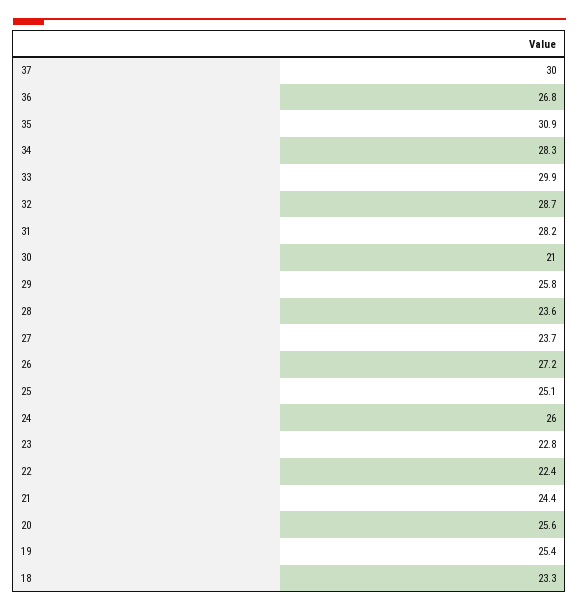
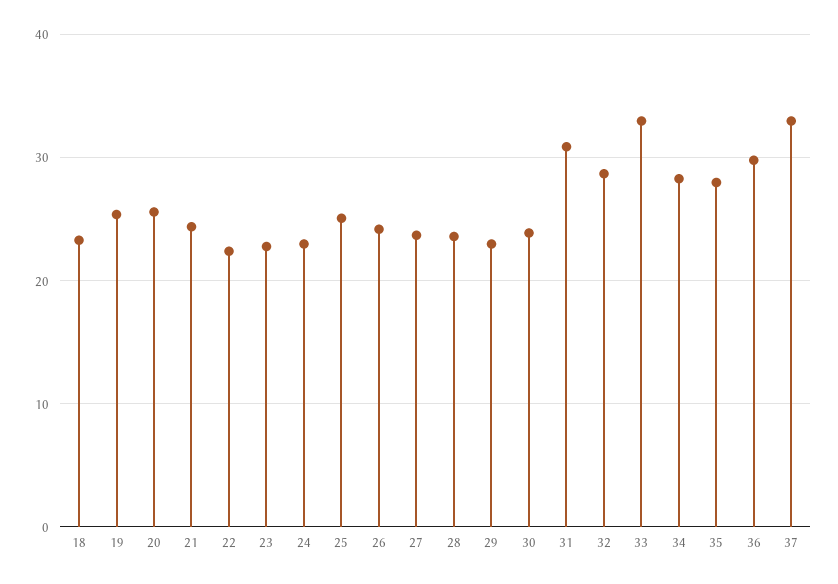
  {
-   "37": 30,
+   "37": 33,
-   "36": 26.8,
+   "36": 30,
-   "35": 30.9,
+   "35": 28,
    "34": 28.3,
-   "33": 29.9,
+   "33": 33,
    "32": 28.7,
-   "31": 28.2,
+   "31": 31,
-   "30": 21,
+   "30": 24,
-   "29": 25.8,
+   "29": 23,
    "28": 23.6,
    "27": 23.7,
-   "26": 27.2,
+   "26": 24,
    "25": 25.1,
-   "24": 26,
+   "24": 23,
    "23": 22.8,
    "22": 22.4,
    "21": 24.4,
    "20": 25.6,
    "19": 25.4,
    "18": 23.3
  }

